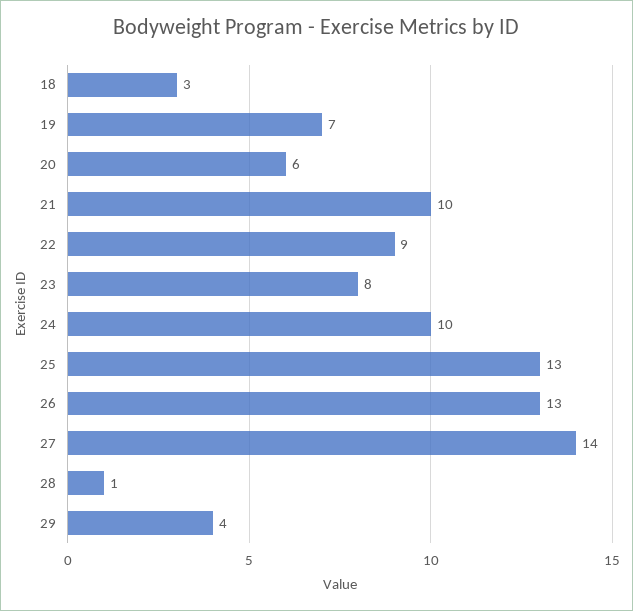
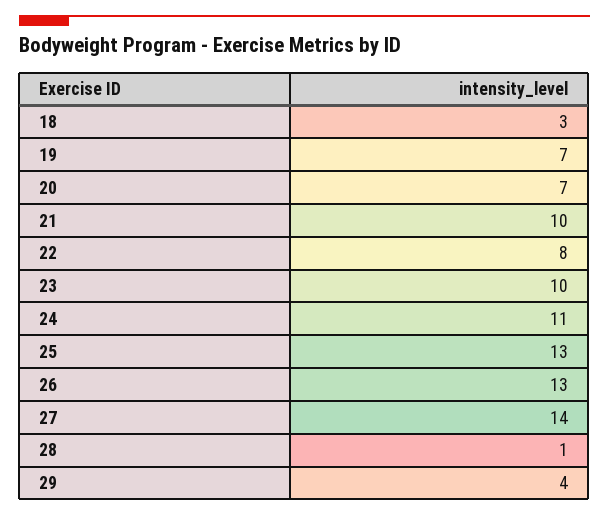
  {
    "18": 3,
    "19": 7,
-   "20": 6,
+   "20": 7,
    "21": 10,
-   "22": 9,
+   "22": 8,
-   "23": 8,
+   "23": 10,
-   "24": 10,
+   "24": 11,
    "25": 13,
    "26": 13,
    "27": 14,
    "28": 1,
    "29": 4
  }

